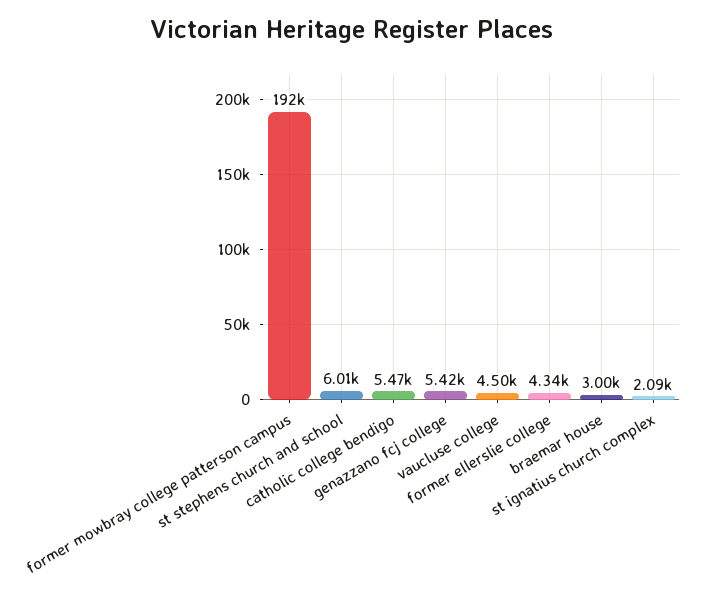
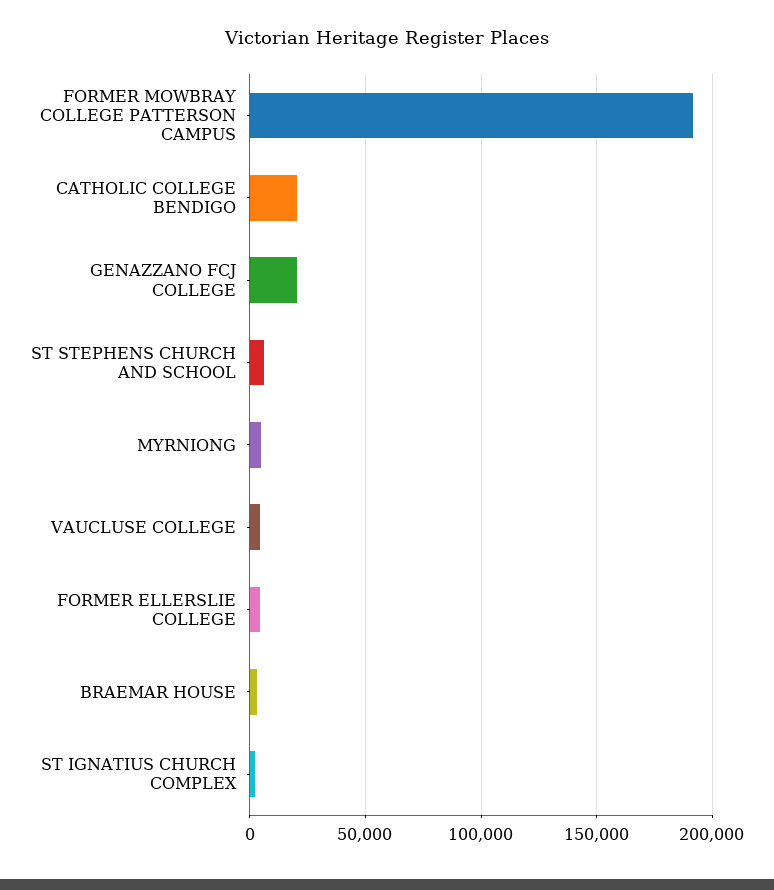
  {
    "former mowbray college patterson campus": 192000,
    "st stephens church and school": 6010,
-   "catholic college bendigo": 5470,
+   "catholic college bendigo": 20000,
-   "genazzano fcj college": 5420,
+   "genazzano fcj college": 20000,
    "vaucluse college": 4500,
    "former ellerslie college": 4340,
    "braemar house": 3000,
-   "st ignatius church complex": 2090
+   "st ignatius church complex": 2090,
+   "MYRNIONG": 5000
  }

